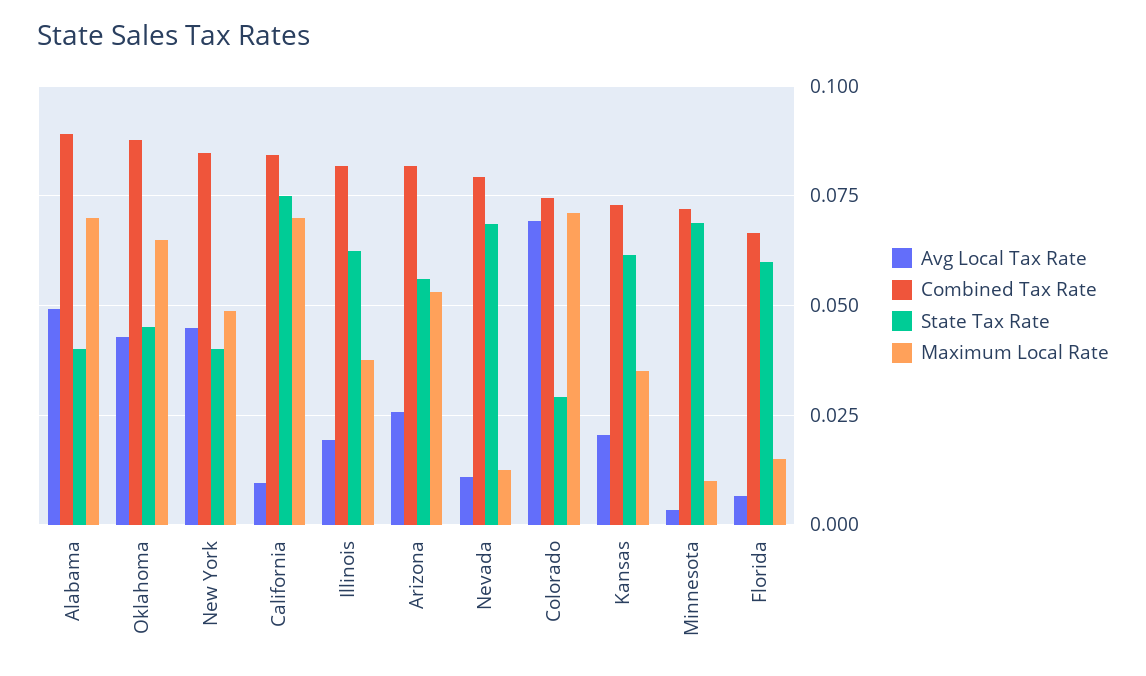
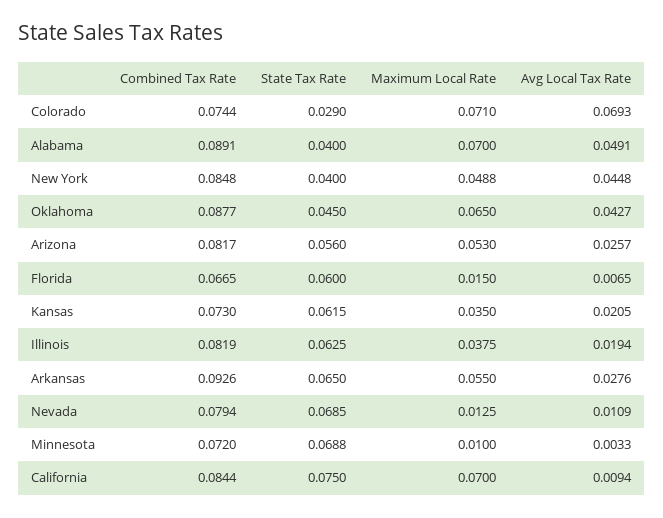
  {
    "Avg Local Tax Rate": {
      "Alabama": 0.0491,
      "Oklahoma": 0.0427,
      "New York": 0.0448,
      "California": 0.0094,
      "Illinois": 0.0194,
      "Arizona": 0.0257,
      "Nevada": 0.0109,
      "Colorado": 0.0693,
      "Kansas": 0.0205,
      "Minnesota": 0.0033,
-     "Florida": 0.0065
+     "Florida": 0.0065,
+     "Arkansas": 0.0276
    },
    "Combined Tax Rate": {
      "Alabama": 0.0891,
      "Oklahoma": 0.0877,
      "New York": 0.0848,
      "California": 0.0844,
      "Illinois": 0.0819,
      "Arizona": 0.0817,
      "Nevada": 0.0794,
      "Colorado": 0.0744,
      "Kansas": 0.073,
      "Minnesota": 0.072,
-     "Florida": 0.0665
+     "Florida": 0.0665,
+     "Arkansas": 0.0926
    },
    "State Tax Rate": {
      "Alabama": 0.04,
      "Oklahoma": 0.045,
      "New York": 0.04,
      "California": 0.075,
      "Illinois": 0.0625,
      "Arizona": 0.056,
      "Nevada": 0.0685,
      "Colorado": 0.029,
      "Kansas": 0.0615,
      "Minnesota": 0.0688,
-     "Florida": 0.06
+     "Florida": 0.06,
+     "Arkansas": 0.065
    },
    "Maximum Local Rate": {
      "Alabama": 0.07,
      "Oklahoma": 0.065,
      "New York": 0.0488,
      "California": 0.07,
      "Illinois": 0.0375,
      "Arizona": 0.053,
      "Nevada": 0.0125,
      "Colorado": 0.071,
      "Kansas": 0.035,
      "Minnesota": 0.01,
-     "Florida": 0.015
+     "Florida": 0.015,
+     "Arkansas": 0.055
    }
  }

